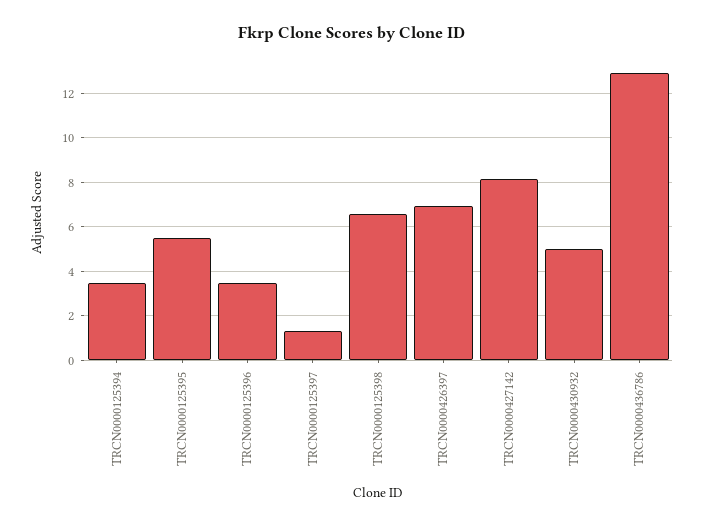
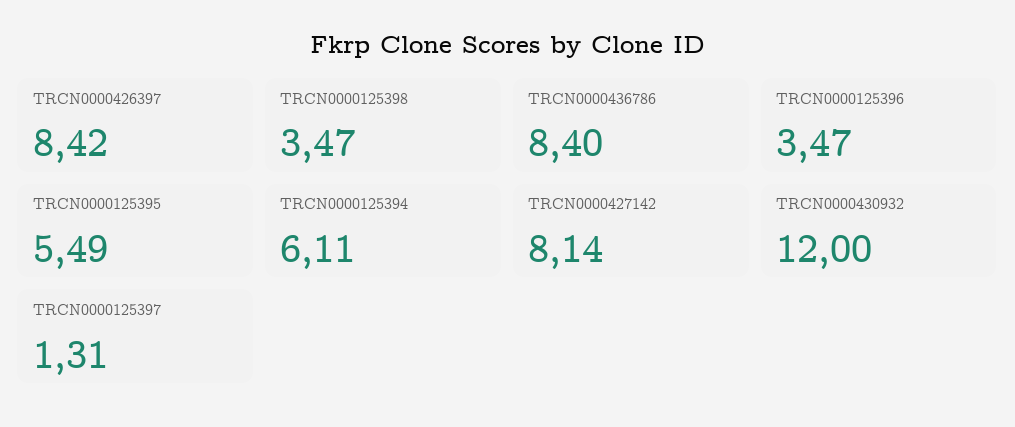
  {
-   "TRCN0000125394": 3.5,
+   "TRCN0000125394": 6.11,
    "TRCN0000125395": 5.49,
    "TRCN0000125396": 3.47,
    "TRCN0000125397": 1.31,
-   "TRCN0000125398": 6.5,
+   "TRCN0000125398": 3.47,
-   "TRCN0000426397": 7,
+   "TRCN0000426397": 8.42,
    "TRCN0000427142": 8.14,
-   "TRCN0000430932": 5,
+   "TRCN0000430932": 12,
-   "TRCN0000436786": 13
+   "TRCN0000436786": 8.4
  }

